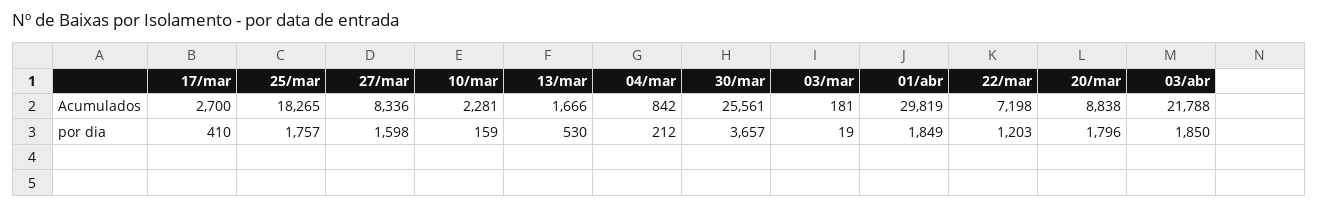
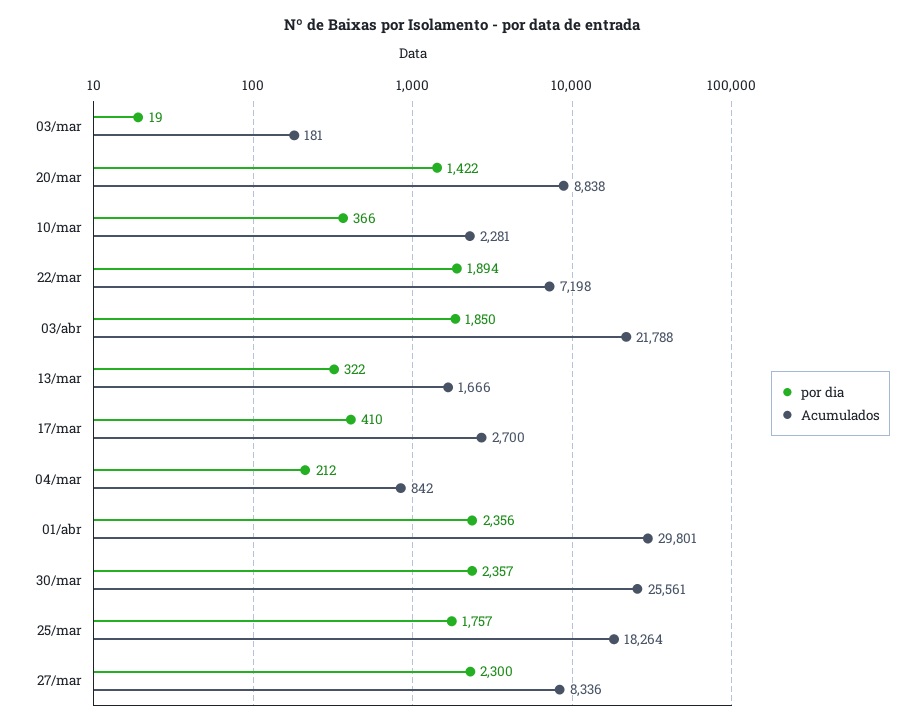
  {
    "Acumulados": {
      "17/mar": 2700,
-     "25/mar": 18265,
+     "25/mar": 18264,
      "27/mar": 8336,
      "10/mar": 2281,
      "13/mar": 1666,
      "04/mar": 842,
      "30/mar": 25561,
      "03/mar": 181,
-     "01/abr": 29819,
+     "01/abr": 29801,
      "22/mar": 7198,
      "20/mar": 8838,
      "03/abr": 21788
    },
    "por dia": {
      "17/mar": 410,
      "25/mar": 1757,
-     "27/mar": 1598,
+     "27/mar": 2300,
-     "10/mar": 159,
+     "10/mar": 366,
-     "13/mar": 530,
+     "13/mar": 322,
      "04/mar": 212,
-     "30/mar": 3657,
+     "30/mar": 2357,
      "03/mar": 19,
-     "01/abr": 1849,
+     "01/abr": 2356,
-     "22/mar": 1203,
+     "22/mar": 1894,
-     "20/mar": 1796,
+     "20/mar": 1422,
      "03/abr": 1850
    }
  }

